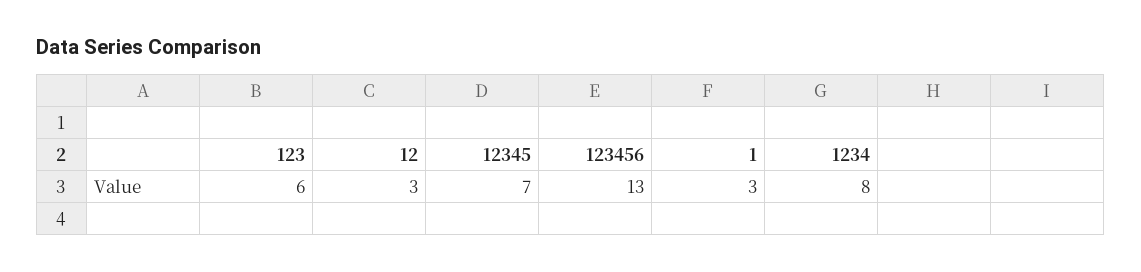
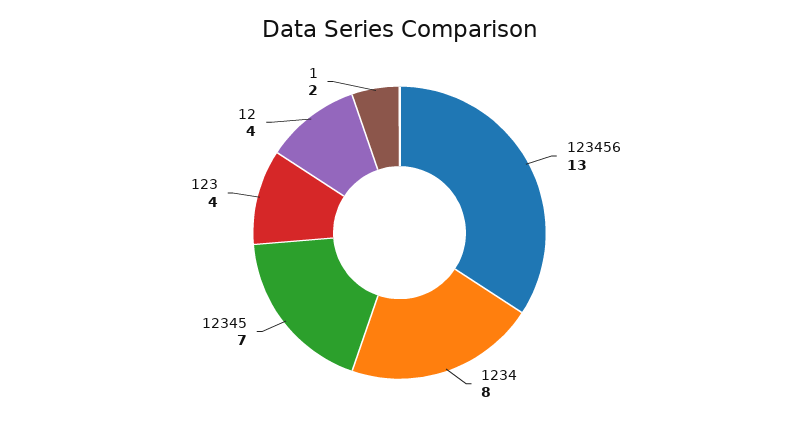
  {
-   "123": 6,
+   "123": 4,
-   "12": 3,
+   "12": 4,
    "12345": 7,
    "123456": 13,
-   "1": 3,
+   "1": 2,
    "1234": 8
  }

